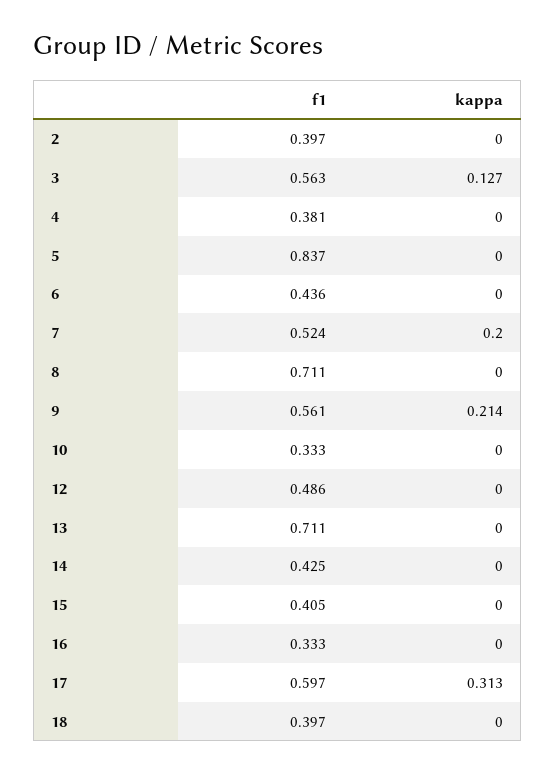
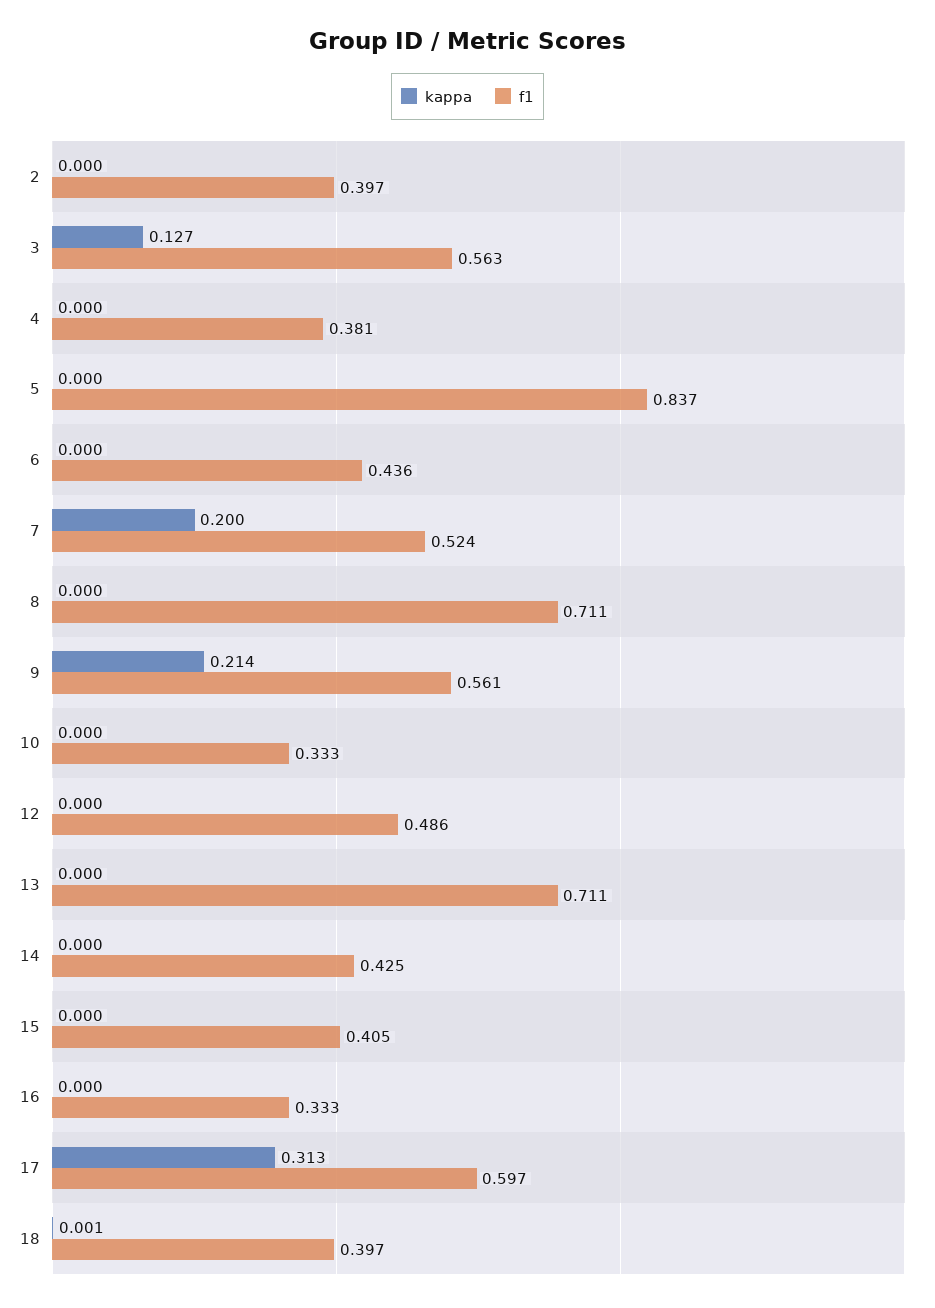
  {
    "f1": {
      "2": 0.397,
      "3": 0.563,
      "4": 0.381,
      "5": 0.837,
      "6": 0.436,
      "7": 0.524,
      "8": 0.711,
      "9": 0.561,
      "10": 0.333,
      "12": 0.486,
      "13": 0.711,
      "14": 0.425,
      "15": 0.405,
      "16": 0.333,
      "17": 0.597,
      "18": 0.397
    },
    "kappa": {
      "2": 0,
      "3": 0.127,
      "4": 0,
      "5": 0,
      "6": 0,
      "7": 0.2,
      "8": 0,
      "9": 0.214,
      "10": 0,
      "12": 0,
      "13": 0,
      "14": 0,
      "15": 0,
      "16": 0,
      "17": 0.313,
-     "18": 0
+     "18": 0.001
    }
  }

